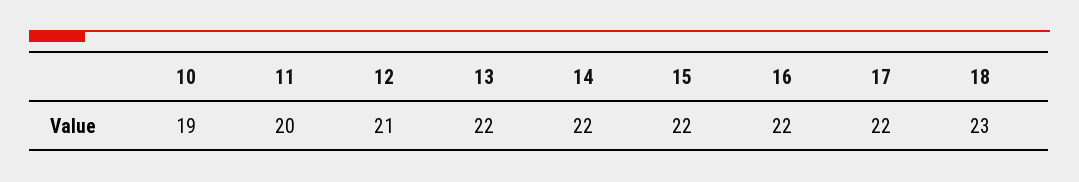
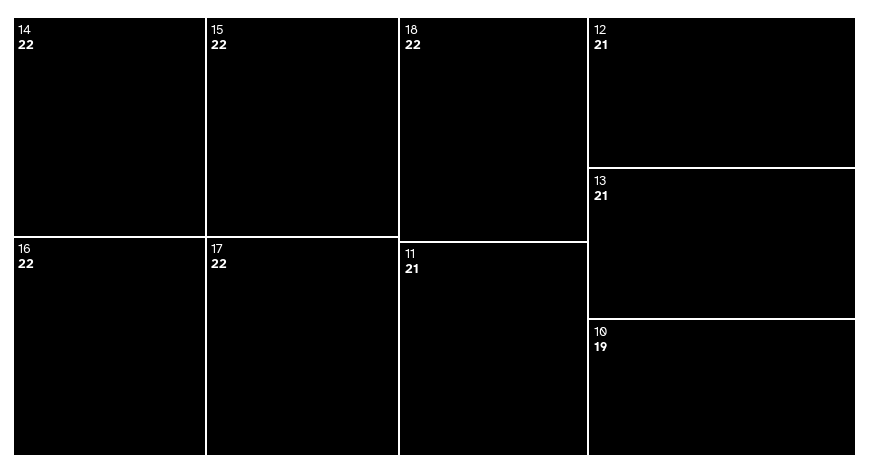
  {
    "10": 19,
-   "11": 20,
+   "11": 21,
    "12": 21,
-   "13": 22,
+   "13": 21,
    "14": 22,
    "15": 22,
    "16": 22,
    "17": 22,
-   "18": 23
+   "18": 22
  }

